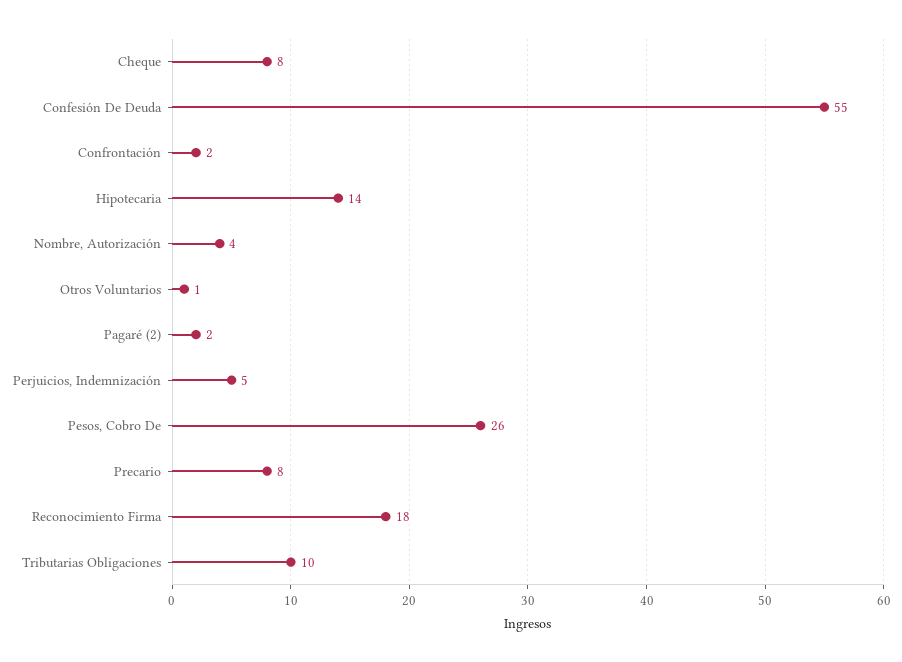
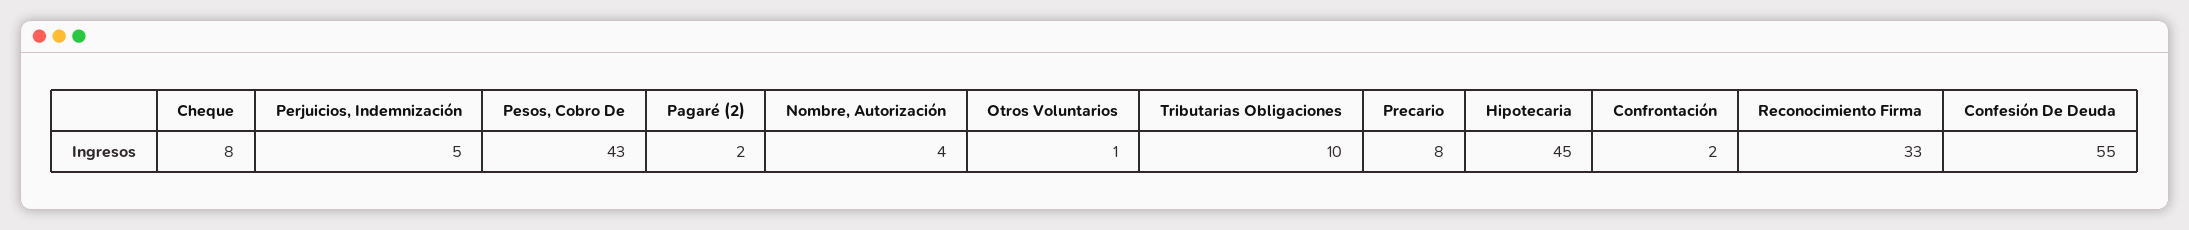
  {
    "Cheque": 8,
    "Confesión De Deuda": 55,
    "Confrontación": 2,
-   "Hipotecaria": 14,
+   "Hipotecaria": 45,
    "Nombre, Autorización": 4,
    "Otros Voluntarios": 1,
    "Pagaré (2)": 2,
    "Perjuicios, Indemnización": 5,
-   "Pesos, Cobro De": 26,
+   "Pesos, Cobro De": 43,
    "Precario": 8,
-   "Reconocimiento Firma": 18,
+   "Reconocimiento Firma": 33,
    "Tributarias Obligaciones": 10
  }

